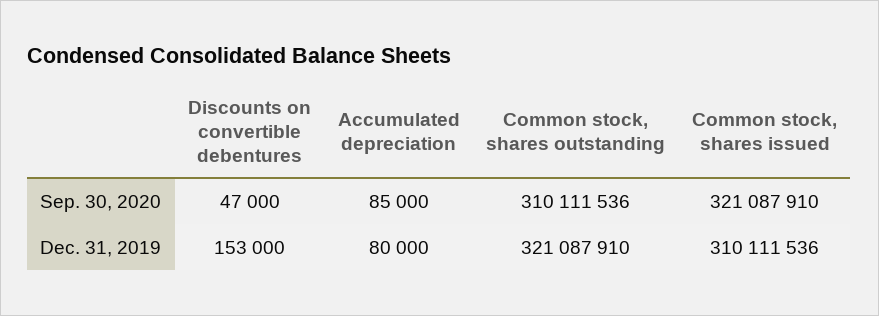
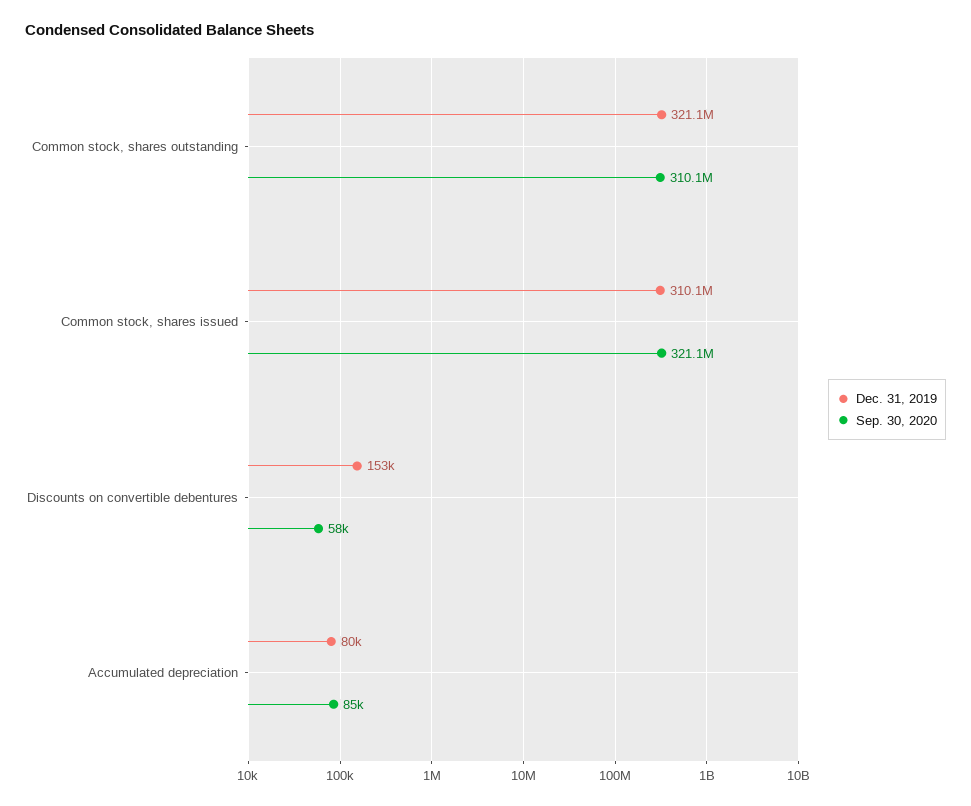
  {
    "Sep. 30, 2020": {
-     "Discounts on convertible debentures": 47000,
+     "Discounts on convertible debentures": 58000,
      "Accumulated depreciation": 85000,
      "Common stock, shares outstanding": 310111536,
      "Common stock, shares issued": 321087910
    },
    "Dec. 31, 2019": {
      "Discounts on convertible debentures": 153000,
      "Accumulated depreciation": 80000,
      "Common stock, shares outstanding": 321087910,
      "Common stock, shares issued": 310111536
    }
  }

